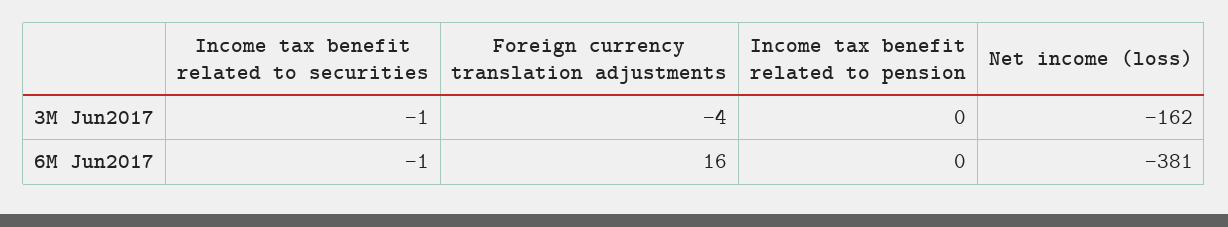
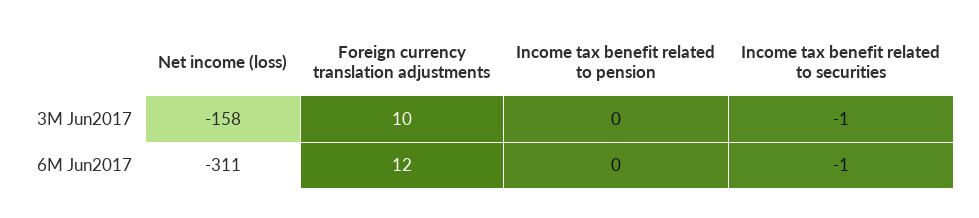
  {
    "Income tax benefit related to securities": {
      "3M Jun2017": -1,
      "6M Jun2017": -1
    },
    "Foreign currency translation adjustments": {
-     "3M Jun2017": -4,
+     "3M Jun2017": 10,
-     "6M Jun2017": 16
+     "6M Jun2017": 12
    },
    "Income tax benefit related to pension": {
      "3M Jun2017": 0,
      "6M Jun2017": 0
    },
    "Net income (loss)": {
-     "3M Jun2017": -162,
+     "3M Jun2017": -158,
-     "6M Jun2017": -381
+     "6M Jun2017": -311
    }
  }

